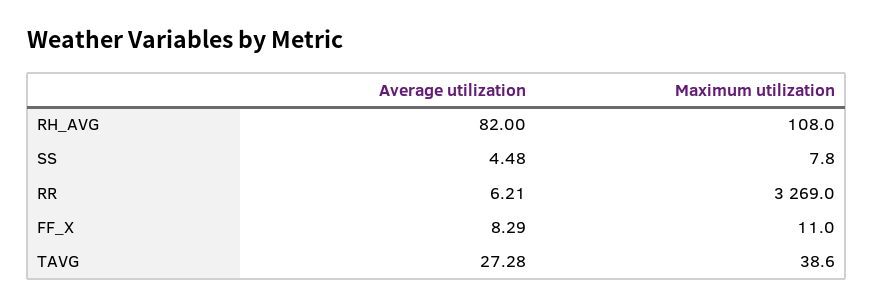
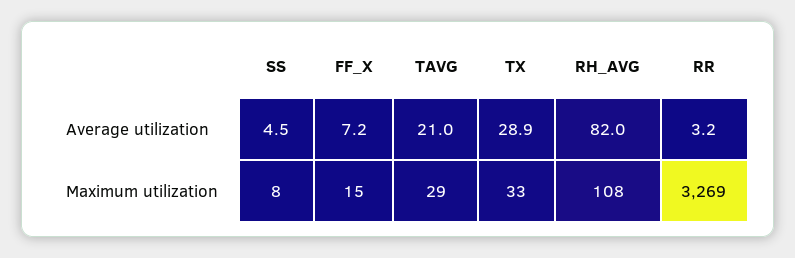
  {
    "Average utilization": {
      "RH_AVG": 82,
      "SS": 4.48,
-     "RR": 6.21,
+     "RR": 3.2,
-     "FF_X": 8.29,
+     "FF_X": 7.2,
-     "TAVG": 27.28
+     "TAVG": 21,
+     "TX": 28.9
    },
    "Maximum utilization": {
      "RH_AVG": 108,
      "SS": 7.8,
      "RR": 3269,
-     "FF_X": 11,
+     "FF_X": 15,
-     "TAVG": 38.6
+     "TAVG": 29,
+     "TX": 33
    }
  }

